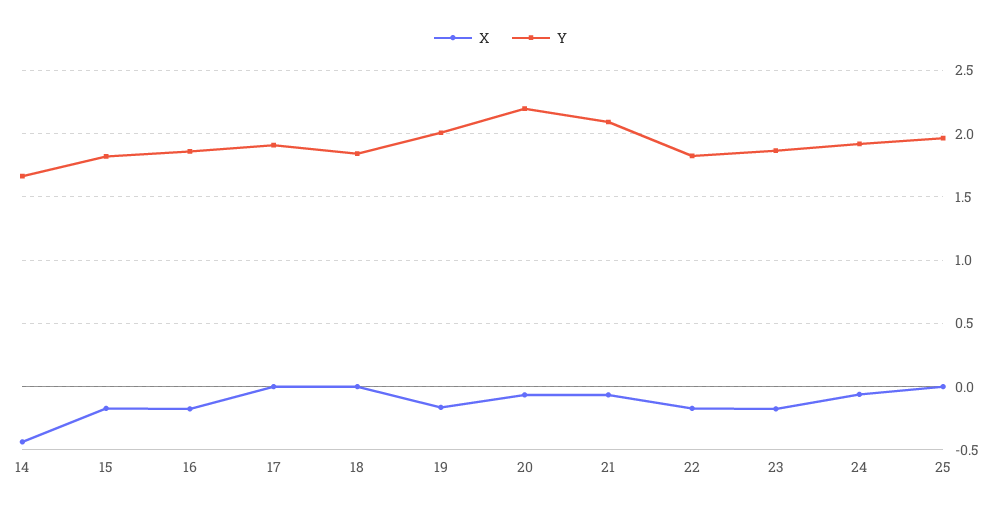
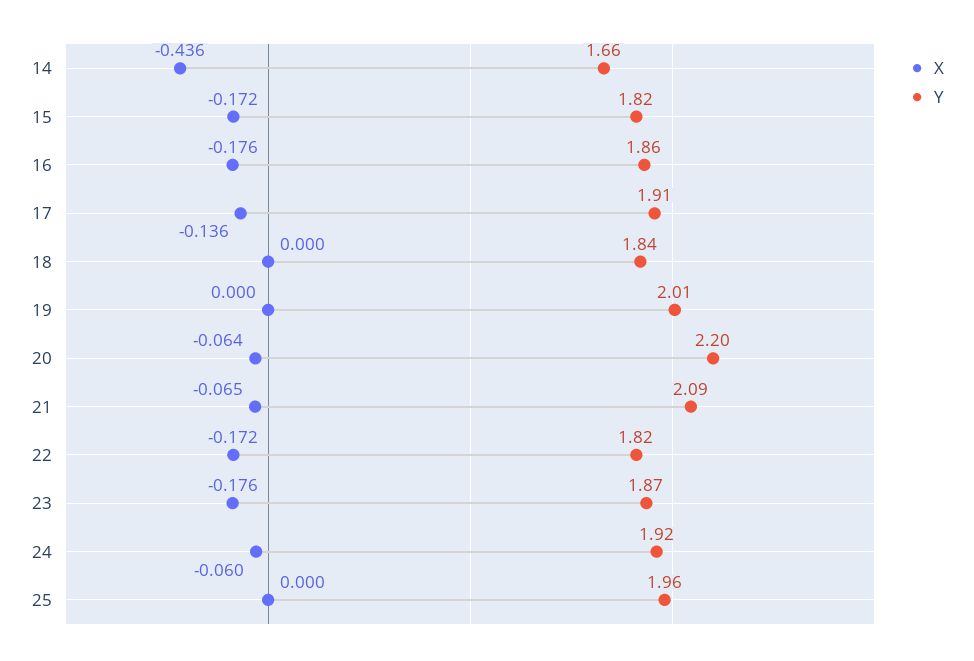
  {
    "X": {
      "14": -0.436,
      "15": -0.172,
      "16": -0.176,
-     "17": 0,
+     "17": -0.136,
      "18": 0,
-     "19": -0.15,
+     "19": 0,
      "20": -0.064,
      "21": -0.065,
      "22": -0.172,
      "23": -0.176,
      "24": -0.06,
      "25": 0
    },
    "Y": {
      "14": 1.66,
      "15": 1.82,
      "16": 1.86,
      "17": 1.91,
      "18": 1.84,
      "19": 2.01,
      "20": 2.2,
      "21": 2.09,
      "22": 1.82,
      "23": 1.87,
      "24": 1.92,
      "25": 1.96
    }
  }

